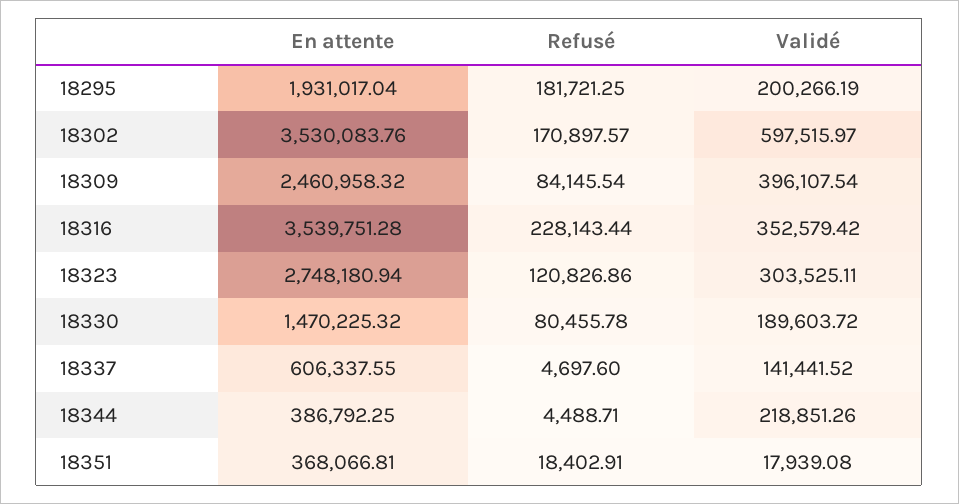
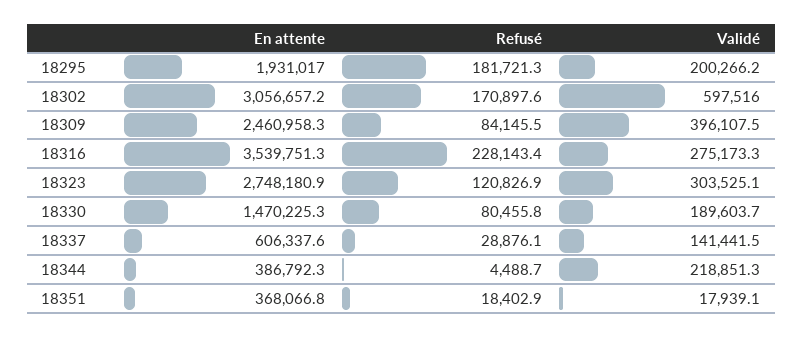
  {
    "En attente": {
      "18295": 1931017.04,
-     "18302": 3530083.76,
+     "18302": 3056657.2,
      "18309": 2460958.32,
      "18316": 3539751.28,
      "18323": 2748180.94,
      "18330": 1470225.32,
      "18337": 606337.55,
      "18344": 386792.25,
      "18351": 368066.81
    },
    "Refusé": {
      "18295": 181721.25,
      "18302": 170897.57,
      "18309": 84145.54,
      "18316": 228143.44,
      "18323": 120826.86,
      "18330": 80455.78,
-     "18337": 4697.6,
+     "18337": 28876.1,
      "18344": 4488.71,
      "18351": 18402.91
    },
    "Validé": {
      "18295": 200266.19,
      "18302": 597515.97,
      "18309": 396107.54,
-     "18316": 352579.42,
+     "18316": 275173.3,
      "18323": 303525.11,
      "18330": 189603.72,
      "18337": 141441.52,
      "18344": 218851.26,
      "18351": 17939.08
    }
  }

